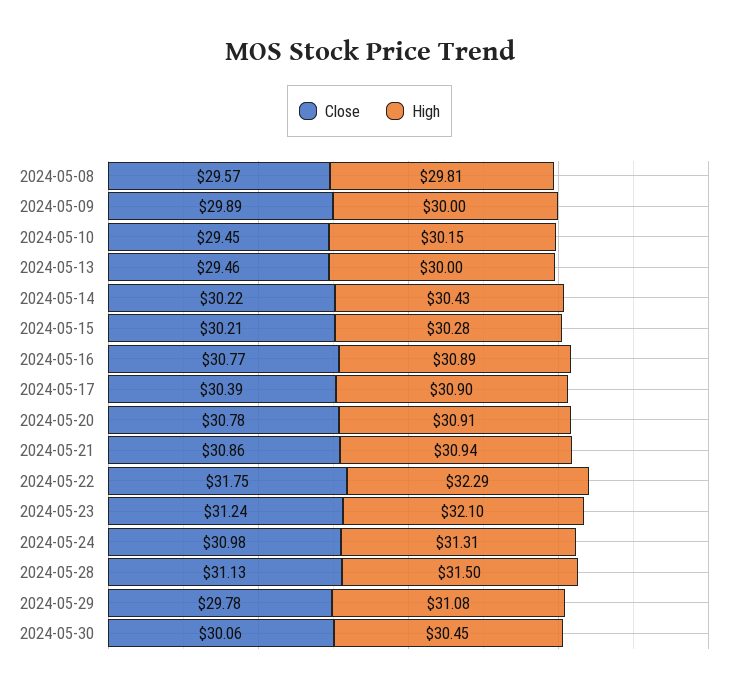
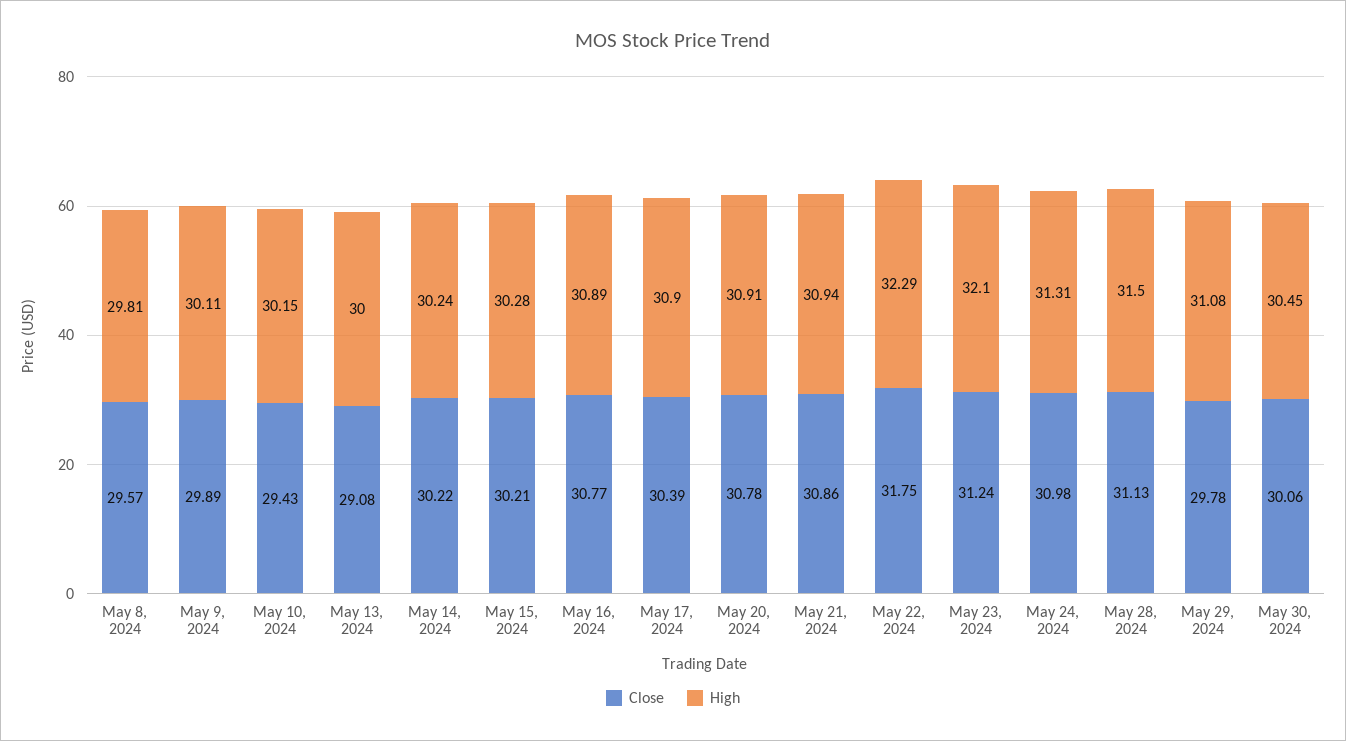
  {
    "Close": {
      "2024-05-08": 29.57,
      "2024-05-09": 29.89,
-     "2024-05-10": 29.45,
+     "2024-05-10": 29.43,
-     "2024-05-13": 29.46,
+     "2024-05-13": 29.08,
      "2024-05-14": 30.22,
      "2024-05-15": 30.21,
      "2024-05-16": 30.77,
      "2024-05-17": 30.39,
      "2024-05-20": 30.78,
      "2024-05-21": 30.86,
      "2024-05-22": 31.75,
      "2024-05-23": 31.24,
      "2024-05-24": 30.98,
      "2024-05-28": 31.13,
      "2024-05-29": 29.78,
      "2024-05-30": 30.06
    },
    "High": {
      "2024-05-08": 29.81,
-     "2024-05-09": 30,
+     "2024-05-09": 30.11,
      "2024-05-10": 30.15,
      "2024-05-13": 30,
-     "2024-05-14": 30.43,
+     "2024-05-14": 30.24,
      "2024-05-15": 30.28,
      "2024-05-16": 30.89,
      "2024-05-17": 30.9,
      "2024-05-20": 30.91,
      "2024-05-21": 30.94,
      "2024-05-22": 32.29,
      "2024-05-23": 32.1,
      "2024-05-24": 31.31,
      "2024-05-28": 31.5,
      "2024-05-29": 31.08,
      "2024-05-30": 30.45
    }
  }

